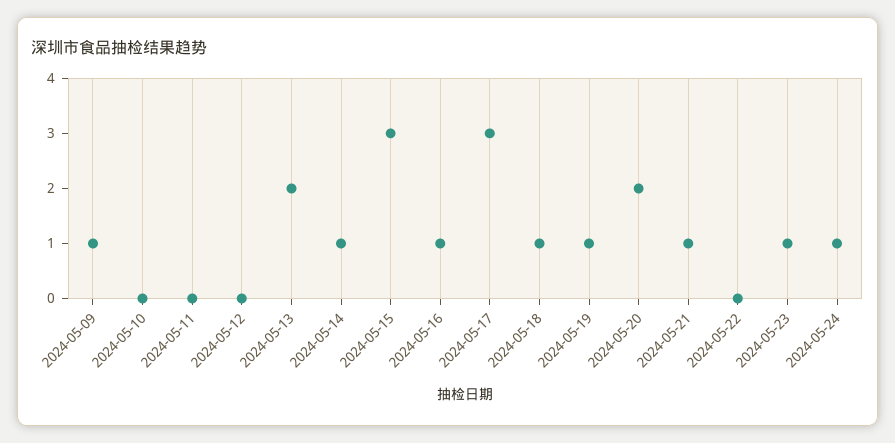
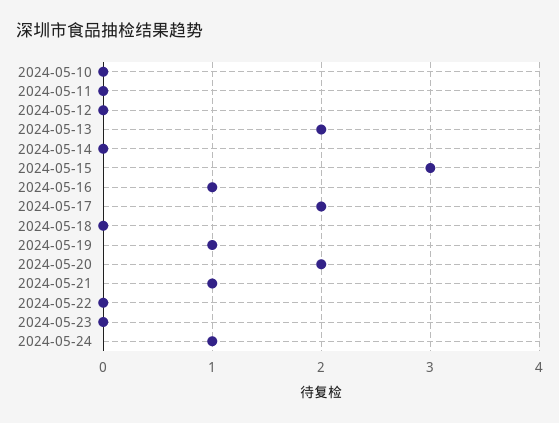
  {
-   "2024-05-09": 1,
    "2024-05-10": 0,
    "2024-05-11": 0,
    "2024-05-12": 0,
    "2024-05-13": 2,
-   "2024-05-14": 1,
+   "2024-05-14": 0,
    "2024-05-15": 3,
    "2024-05-16": 1,
-   "2024-05-17": 3,
+   "2024-05-17": 2,
-   "2024-05-18": 1,
+   "2024-05-18": 0,
    "2024-05-19": 1,
    "2024-05-20": 2,
    "2024-05-21": 1,
    "2024-05-22": 0,
-   "2024-05-23": 1,
+   "2024-05-23": 0,
    "2024-05-24": 1
  }

